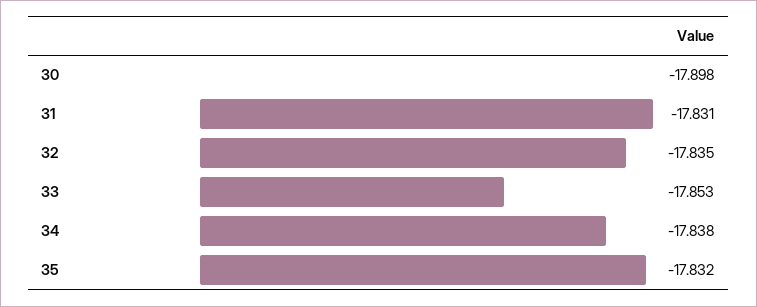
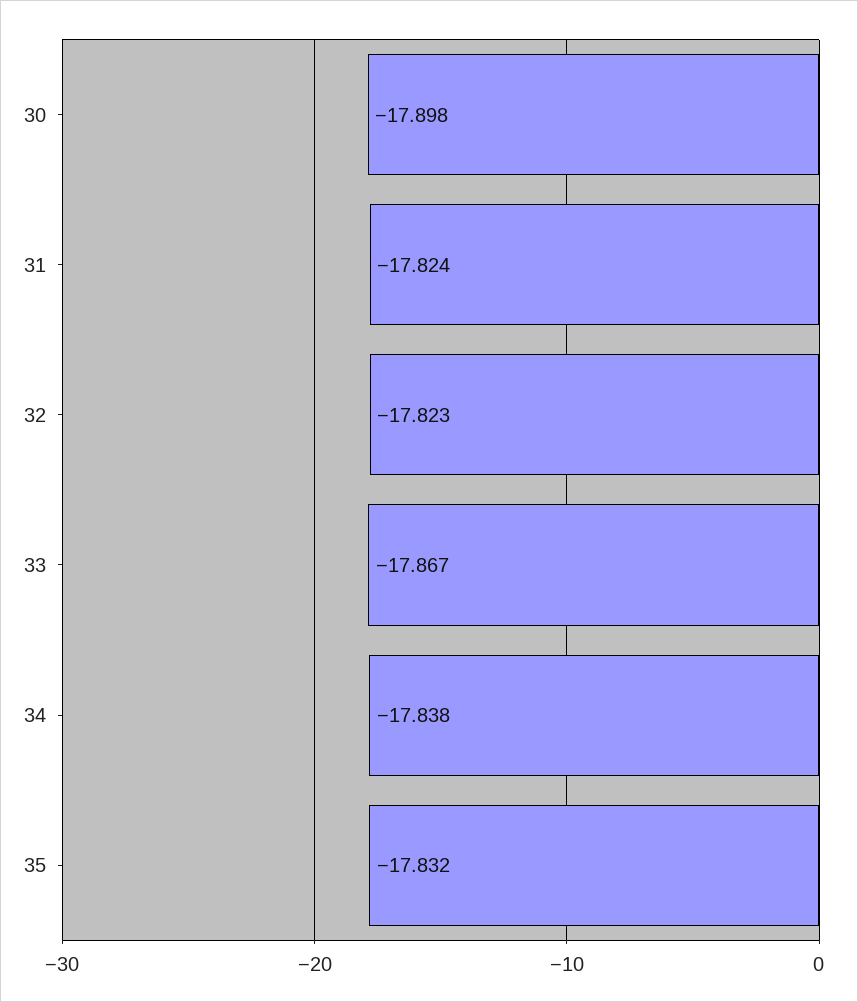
  {
    "30": -17.898,
-   "31": -17.831,
+   "31": -17.824,
-   "32": -17.835,
+   "32": -17.823,
-   "33": -17.853,
+   "33": -17.867,
    "34": -17.838,
    "35": -17.832
  }

